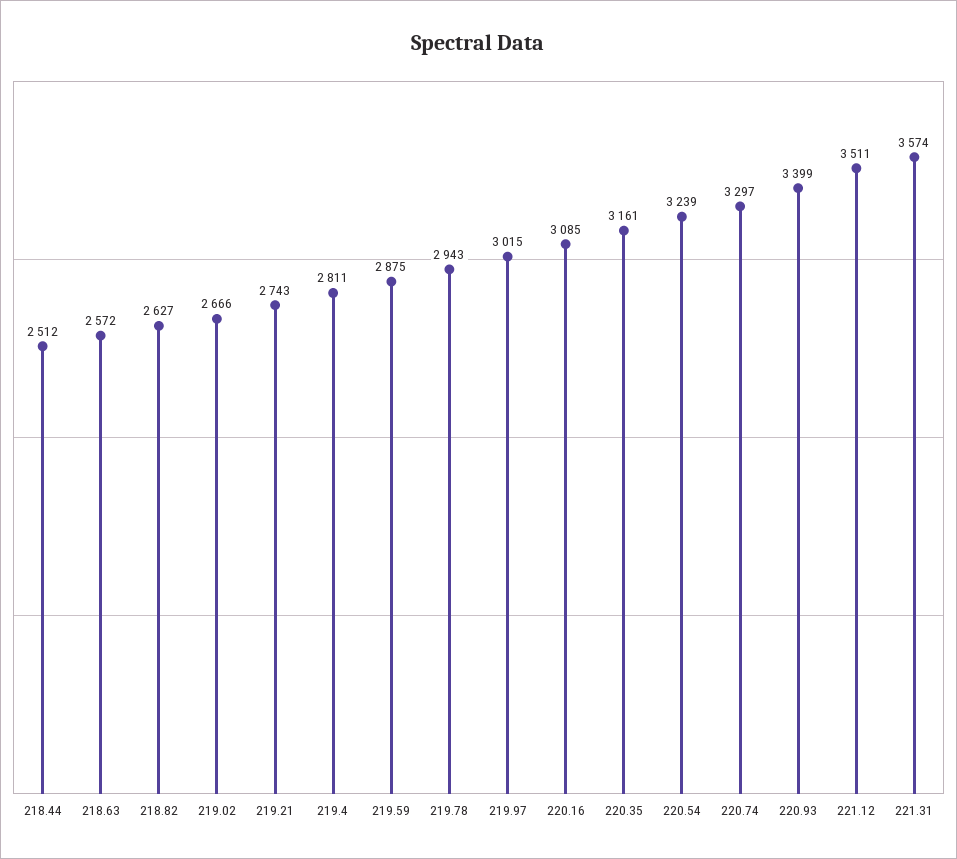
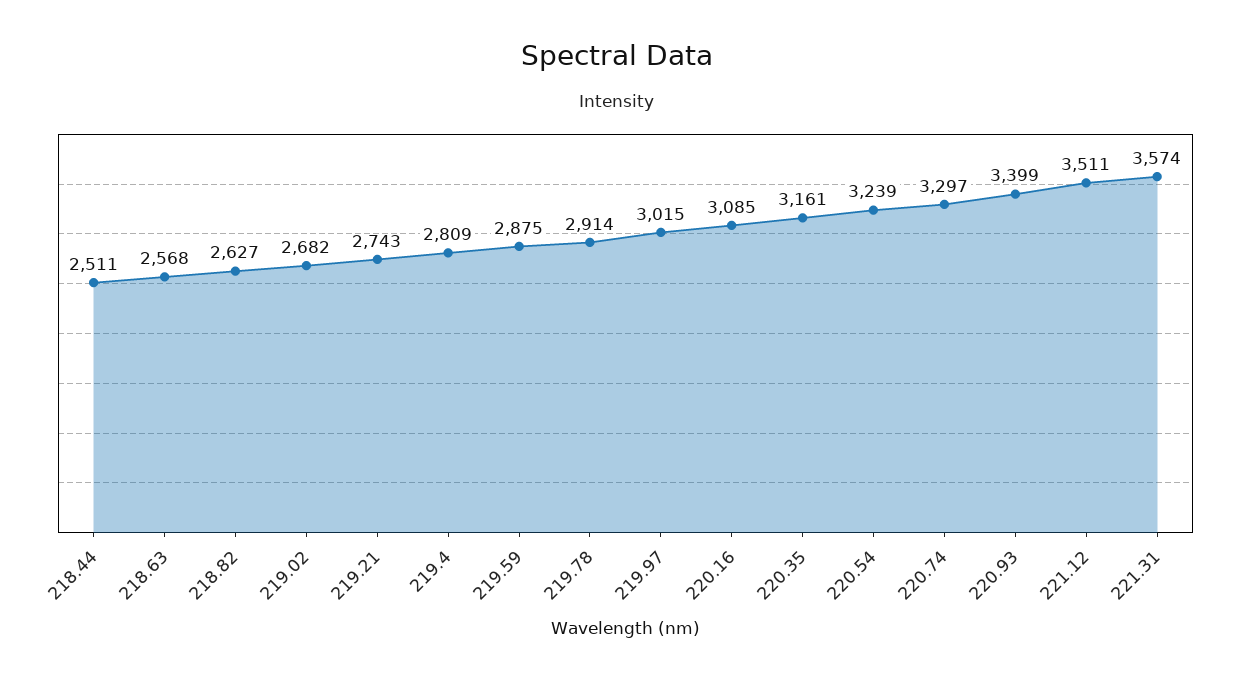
  {
-   "218.44": 2512,
+   "218.44": 2511,
-   "218.63": 2572,
+   "218.63": 2568,
    "218.82": 2627,
-   "219.02": 2666,
+   "219.02": 2682,
    "219.21": 2743,
-   "219.4": 2811,
+   "219.4": 2809,
    "219.59": 2875,
-   "219.78": 2943,
+   "219.78": 2914,
    "219.97": 3015,
    "220.16": 3085,
    "220.35": 3161,
    "220.54": 3239,
    "220.74": 3297,
    "220.93": 3399,
    "221.12": 3511,
    "221.31": 3574
  }

